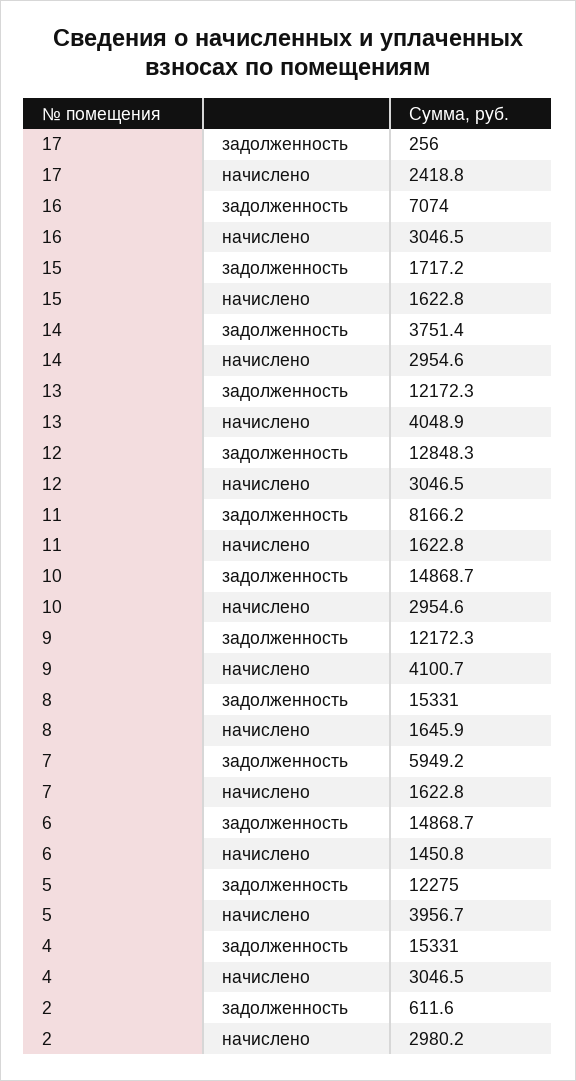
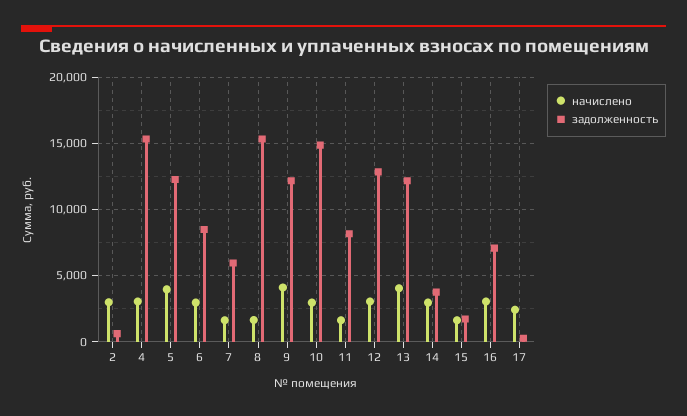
  {
    "задолженность": {
      "17": 256,
      "16": 7074,
      "15": 1717.2,
      "14": 3751.4,
      "13": 12172.3,
      "12": 12848.3,
      "11": 8166.2,
      "10": 14868.7,
      "9": 12172.3,
      "8": 15331,
      "7": 5949.2,
-     "6": 14868.7,
+     "6": 8500,
      "5": 12275,
      "4": 15331,
      "2": 611.6
    },
    "начислено": {
      "17": 2418.8,
      "16": 3046.5,
      "15": 1622.8,
      "14": 2954.6,
      "13": 4048.9,
      "12": 3046.5,
      "11": 1622.8,
      "10": 2954.6,
      "9": 4100.7,
      "8": 1645.9,
      "7": 1622.8,
-     "6": 1450.8,
+     "6": 3000,
      "5": 3956.7,
      "4": 3046.5,
      "2": 2980.2
    }
  }

